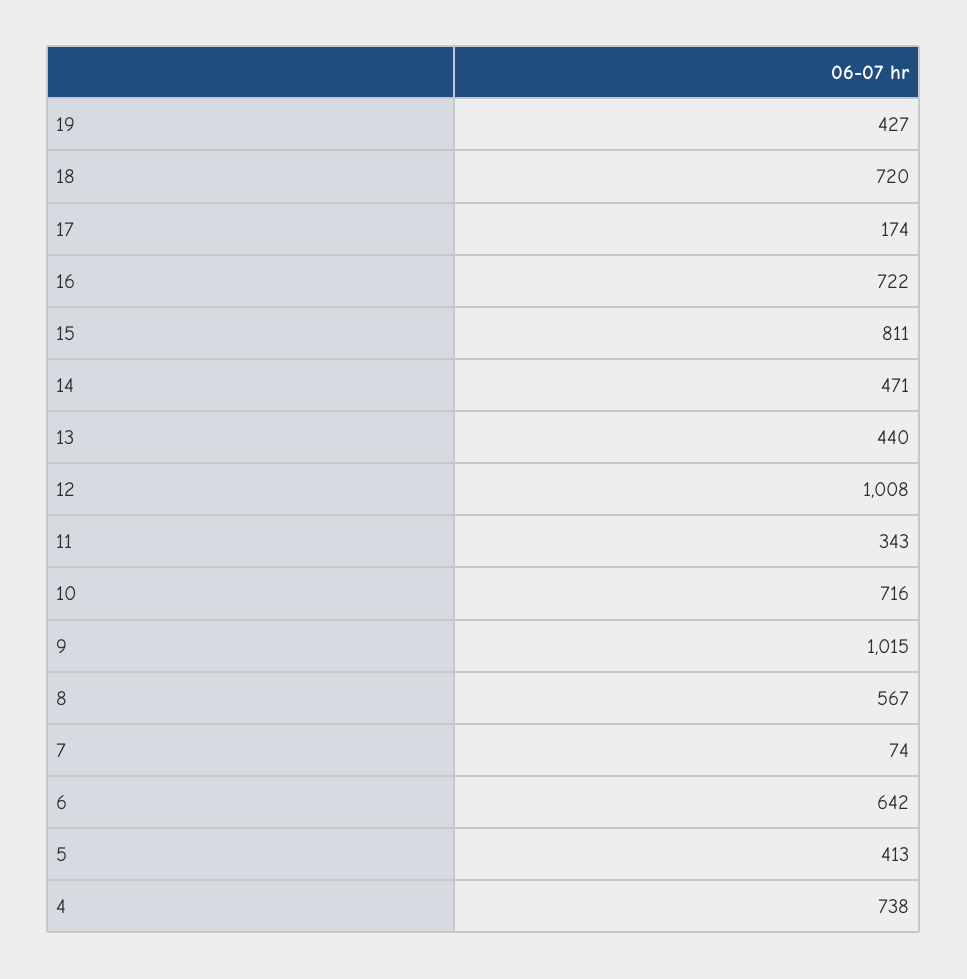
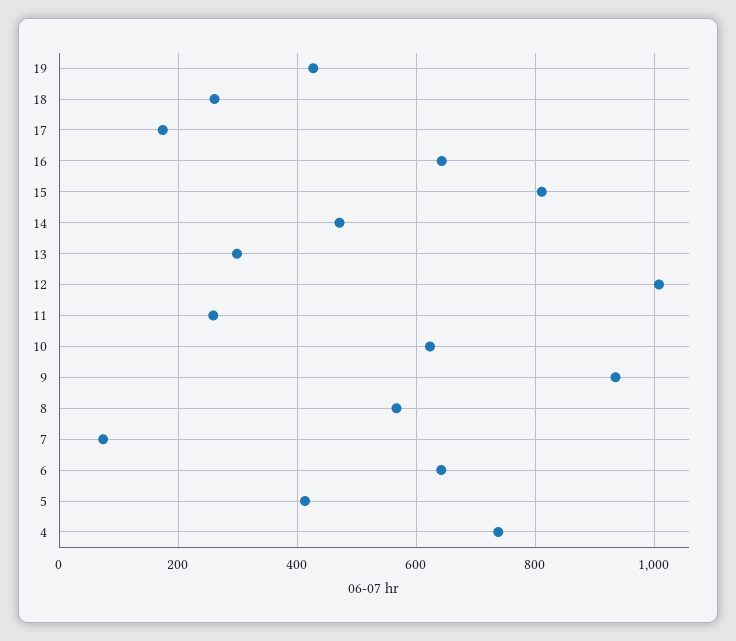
  {
    "19": 427,
-   "18": 720,
+   "18": 260,
    "17": 174,
-   "16": 722,
+   "16": 640,
    "15": 811,
    "14": 471,
-   "13": 440,
+   "13": 300,
    "12": 1008,
-   "11": 343,
+   "11": 260,
-   "10": 716,
+   "10": 620,
-   "9": 1015,
+   "9": 940,
    "8": 567,
    "7": 74,
    "6": 642,
    "5": 413,
    "4": 738
  }

